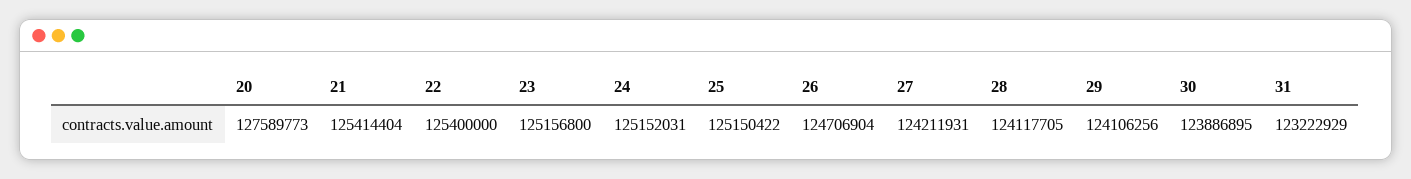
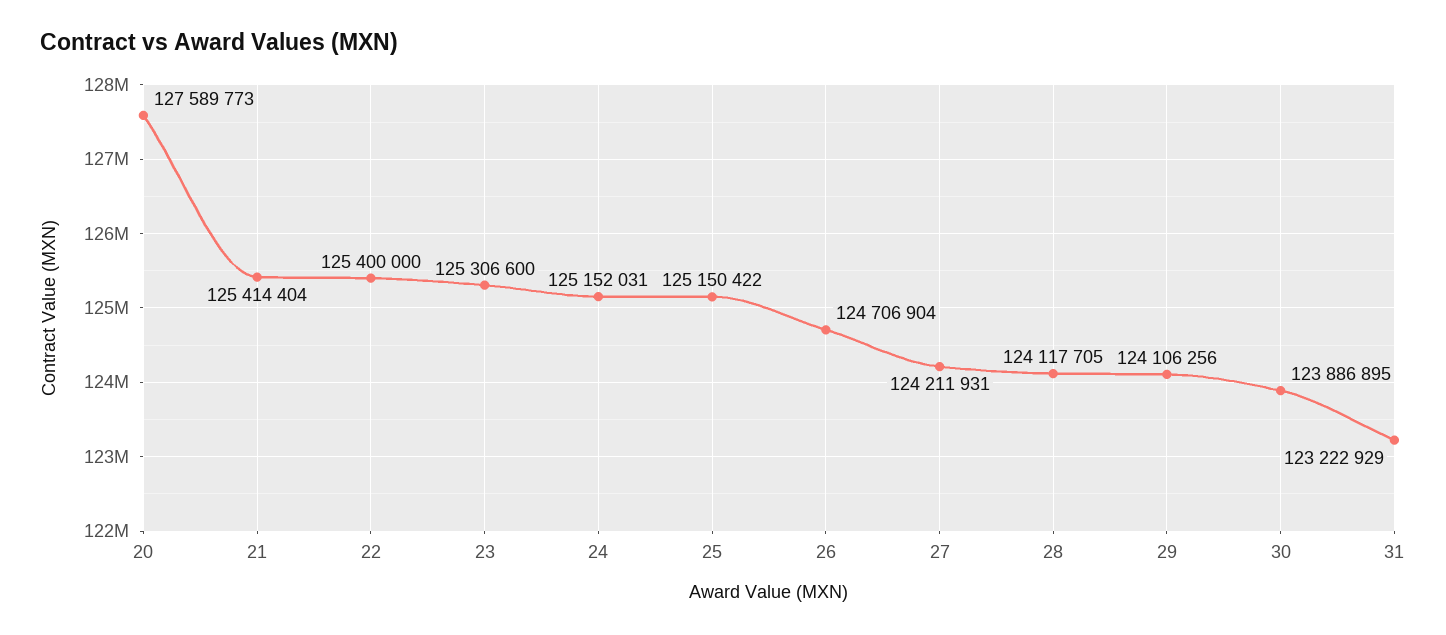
  {
    "20": 127589773,
    "21": 125414404,
    "22": 125400000,
-   "23": 125156800,
+   "23": 125306600,
    "24": 125152031,
    "25": 125150422,
    "26": 124706904,
    "27": 124211931,
    "28": 124117705,
    "29": 124106256,
    "30": 123886895,
    "31": 123222929
  }

